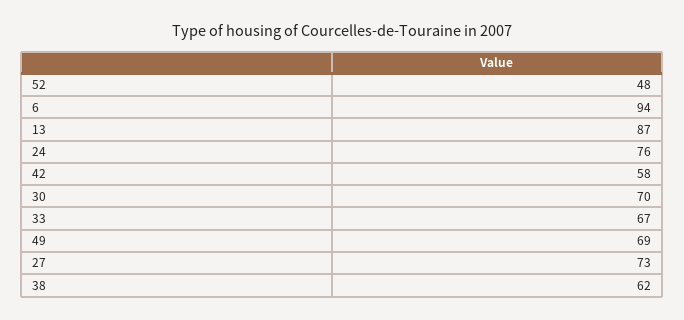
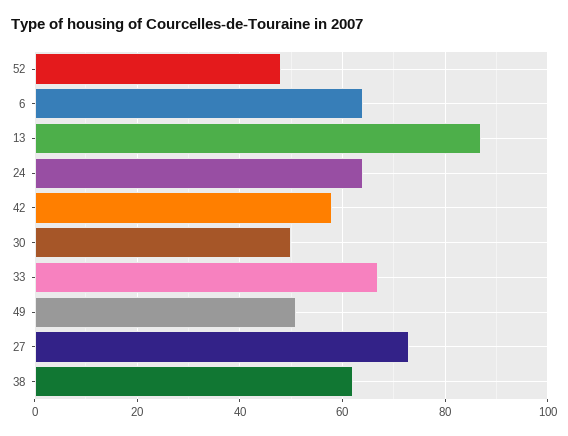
  {
    "52": 48,
-   "6": 94,
+   "6": 65,
    "13": 87,
-   "24": 76,
+   "24": 65,
    "42": 58,
-   "30": 70,
+   "30": 50,
    "33": 67,
-   "49": 69,
+   "49": 50,
    "27": 73,
    "38": 62
  }

